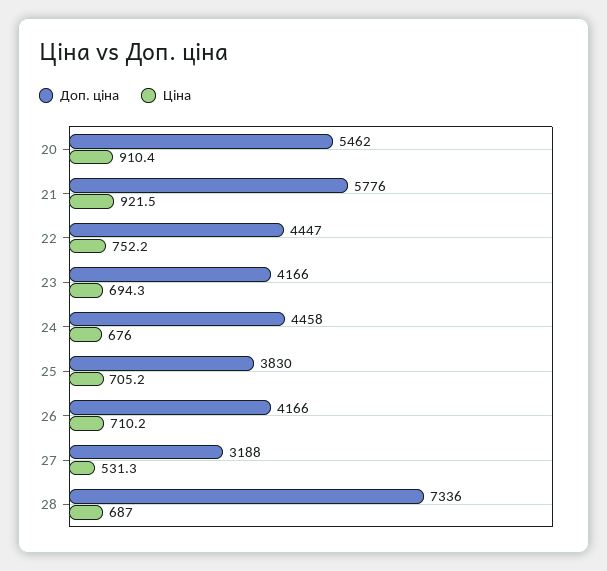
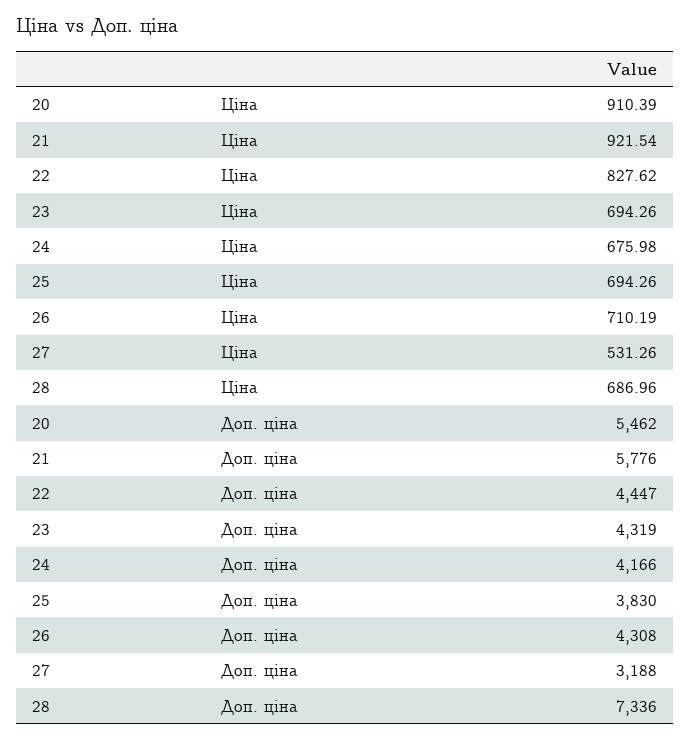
  {
    "Доп. ціна": {
      "20": 5462,
      "21": 5776,
      "22": 4447,
-     "23": 4166,
+     "23": 4319,
-     "24": 4458,
+     "24": 4166,
      "25": 3830,
-     "26": 4166,
+     "26": 4308,
      "27": 3188,
      "28": 7336
    },
    "Ціна": {
      "20": 910.39,
      "21": 921.54,
-     "22": 752.2,
+     "22": 827.62,
      "23": 694.26,
      "24": 675.98,
-     "25": 705.2,
+     "25": 694.26,
      "26": 710.19,
      "27": 531.26,
      "28": 686.96
    }
  }

